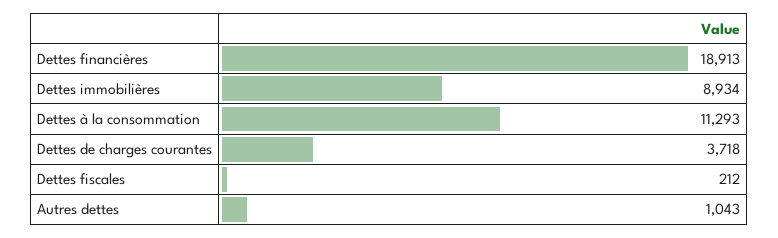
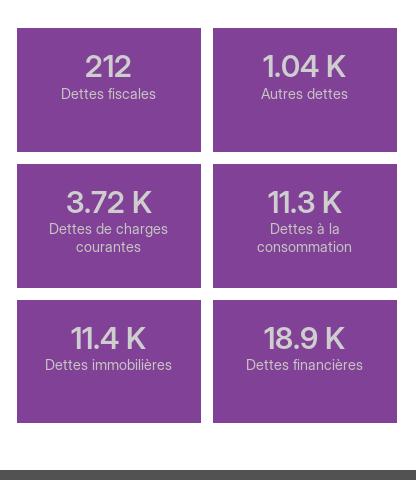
  {
    "Dettes financières": 18913,
-   "Dettes immobilières": 8934,
+   "Dettes immobilières": 11400,
    "Dettes à la consommation": 11293,
    "Dettes de charges courantes": 3718,
    "Dettes fiscales": 212,
    "Autres dettes": 1043
  }

